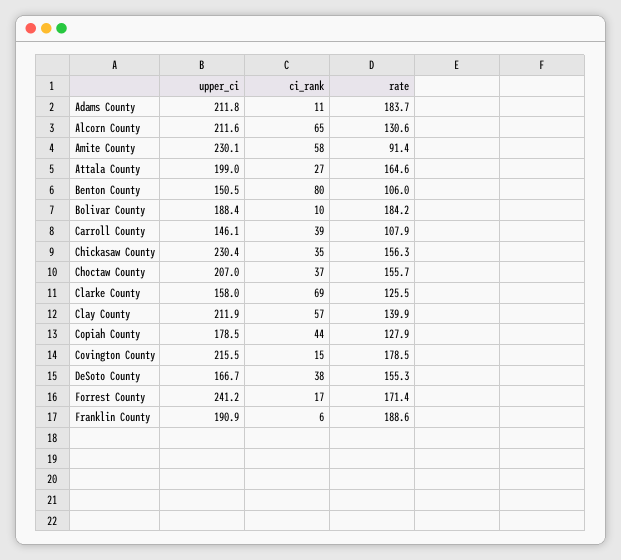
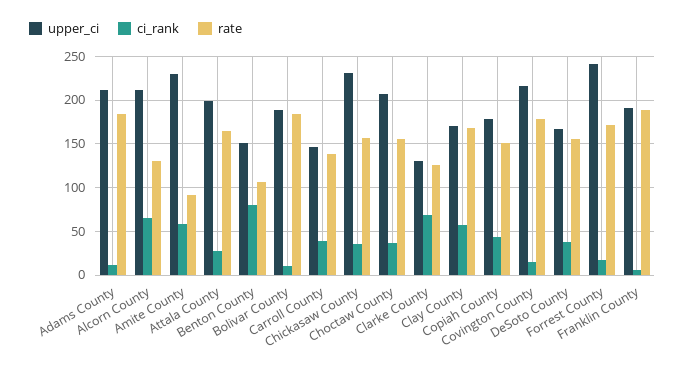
  {
    "upper_ci": {
      "Adams County": 211.8,
      "Alcorn County": 211.6,
      "Amite County": 230.1,
      "Attala County": 199,
      "Benton County": 150.5,
      "Bolivar County": 188.4,
      "Carroll County": 146.1,
      "Chickasaw County": 230.4,
      "Choctaw County": 207,
-     "Clarke County": 158,
+     "Clarke County": 130,
-     "Clay County": 211.9,
+     "Clay County": 170,
      "Copiah County": 178.5,
      "Covington County": 215.5,
      "DeSoto County": 166.7,
      "Forrest County": 241.2,
      "Franklin County": 190.9
    },
    "ci_rank": {
      "Adams County": 11,
      "Alcorn County": 65,
      "Amite County": 58,
      "Attala County": 27,
      "Benton County": 80,
      "Bolivar County": 10,
      "Carroll County": 39,
      "Chickasaw County": 35,
      "Choctaw County": 37,
      "Clarke County": 69,
      "Clay County": 57,
      "Copiah County": 44,
      "Covington County": 15,
      "DeSoto County": 38,
      "Forrest County": 17,
      "Franklin County": 6
    },
    "rate": {
      "Adams County": 183.7,
      "Alcorn County": 130.6,
      "Amite County": 91.4,
      "Attala County": 164.6,
      "Benton County": 106,
      "Bolivar County": 184.2,
-     "Carroll County": 107.9,
+     "Carroll County": 140,
      "Chickasaw County": 156.3,
      "Choctaw County": 155.7,
      "Clarke County": 125.5,
-     "Clay County": 139.9,
+     "Clay County": 170,
-     "Copiah County": 127.9,
+     "Copiah County": 150,
      "Covington County": 178.5,
      "DeSoto County": 155.3,
      "Forrest County": 171.4,
      "Franklin County": 188.6
    }
  }

